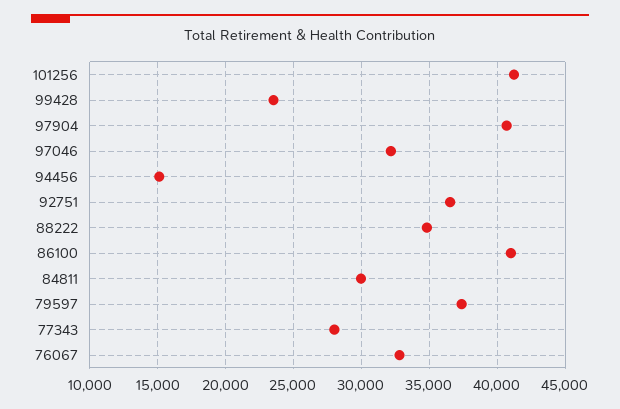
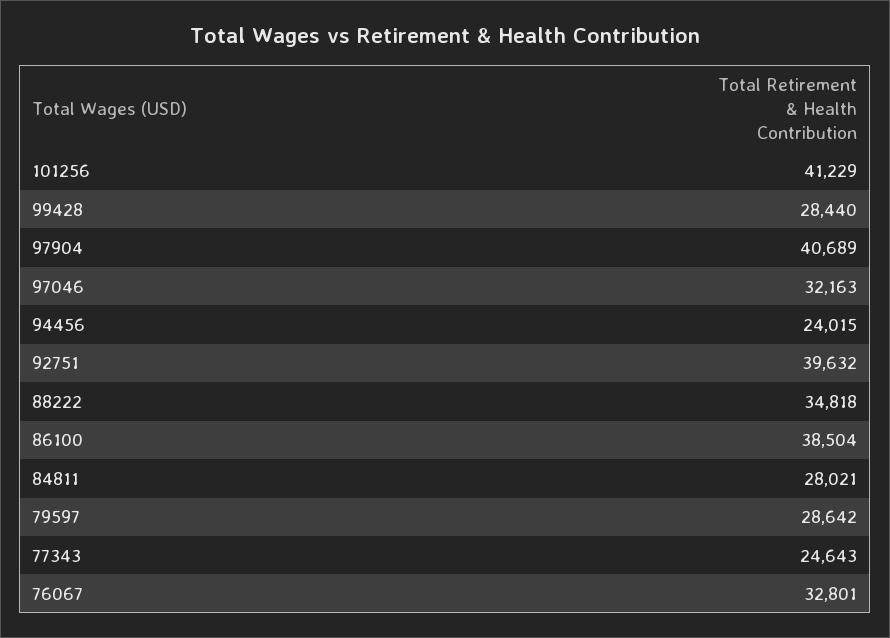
  {
    "101256": 41229,
-   "99428": 23500,
+   "99428": 28440,
    "97904": 40689,
    "97046": 32163,
-   "94456": 15000,
+   "94456": 24015,
-   "92751": 36500,
+   "92751": 39632,
    "88222": 34818,
-   "86100": 41000,
+   "86100": 38504,
-   "84811": 30000,
+   "84811": 28021,
-   "79597": 37500,
+   "79597": 28642,
-   "77343": 28000,
+   "77343": 24643,
    "76067": 32801
  }

